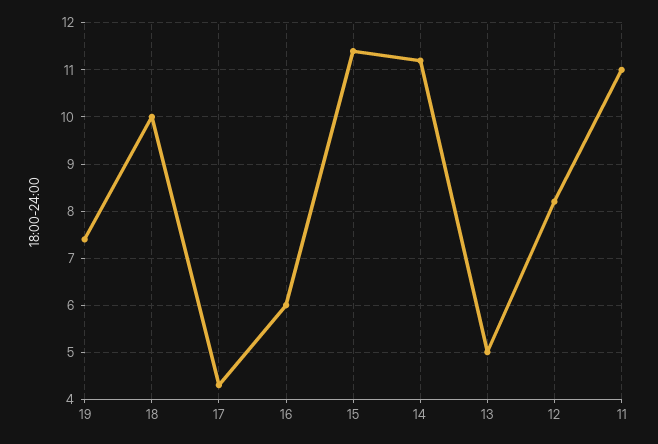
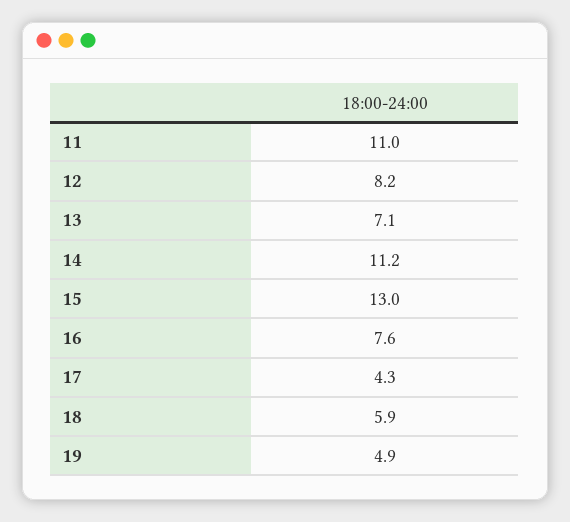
  {
-   "19": 7.5,
+   "19": 4.9,
-   "18": 10,
+   "18": 5.9,
    "17": 4.3,
-   "16": 6,
+   "16": 7.6,
-   "15": 11.5,
+   "15": 13,
    "14": 11.2,
-   "13": 5,
+   "13": 7.1,
    "12": 8.2,
    "11": 11
  }

